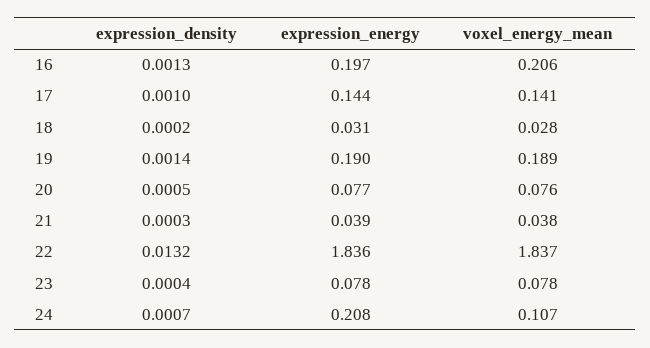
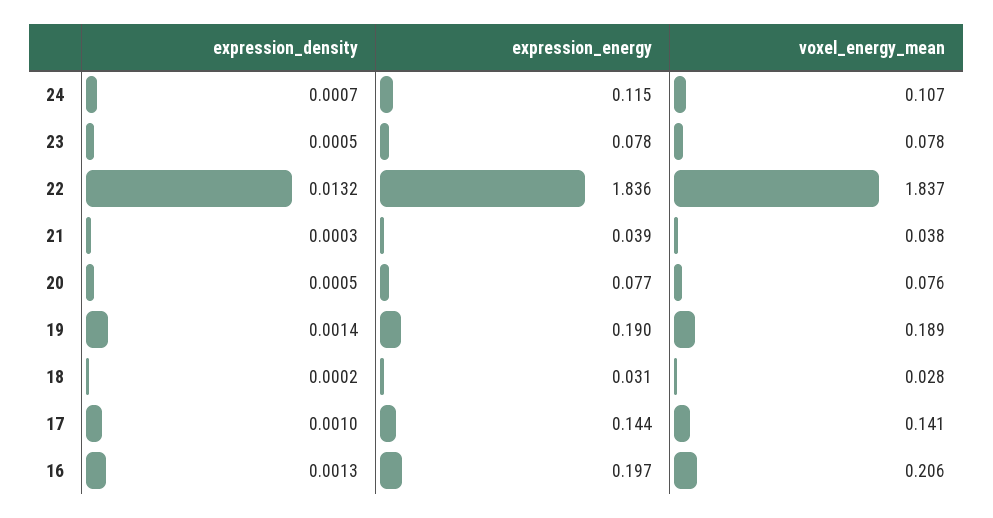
  {
    "expression_density": {
      "16": 0.0013,
      "17": 0.001,
      "18": 0.0002,
      "19": 0.0014,
      "20": 0.0005,
      "21": 0.0003,
      "22": 0.0132,
-     "23": 0.0004,
+     "23": 0.0005,
      "24": 0.0007
    },
    "expression_energy": {
      "16": 0.197,
      "17": 0.144,
      "18": 0.031,
      "19": 0.19,
      "20": 0.077,
      "21": 0.039,
      "22": 1.836,
      "23": 0.078,
-     "24": 0.208
+     "24": 0.115
    },
    "voxel_energy_mean": {
      "16": 0.206,
      "17": 0.141,
      "18": 0.028,
      "19": 0.189,
      "20": 0.076,
      "21": 0.038,
      "22": 1.837,
      "23": 0.078,
      "24": 0.107
    }
  }

